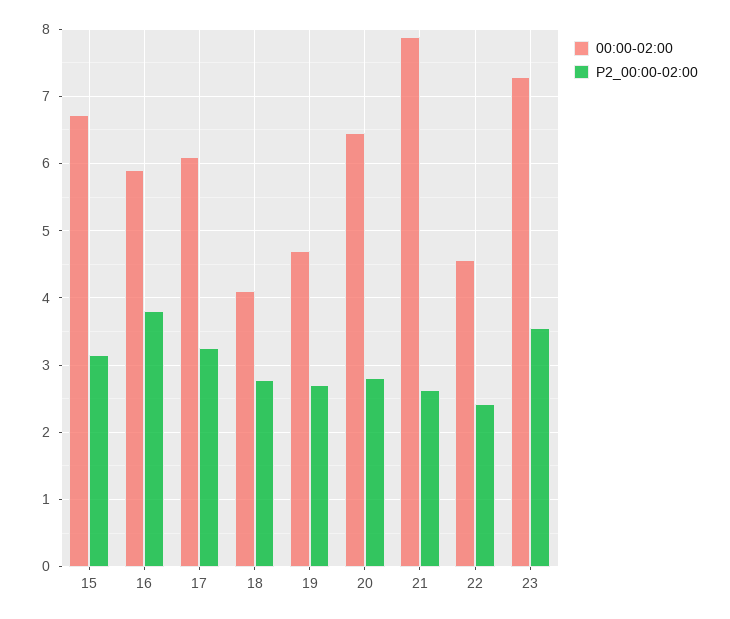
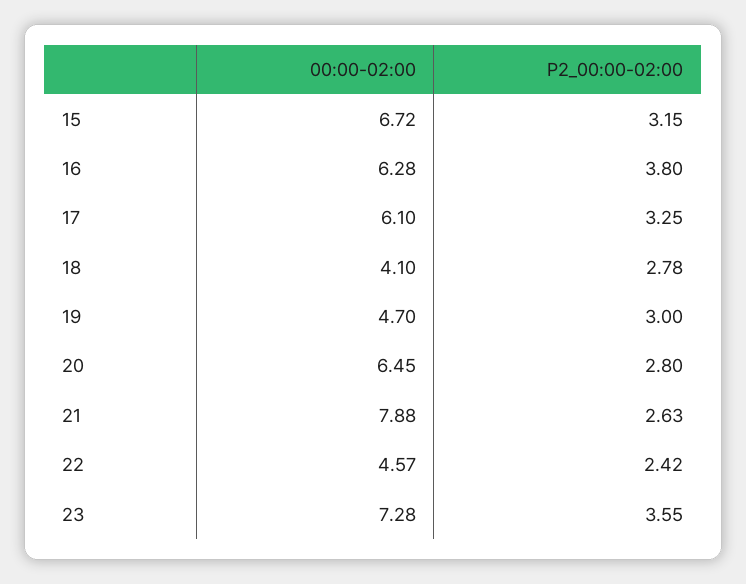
  {
    "00:00-02:00": {
      "15": 6.72,
-     "16": 5.9,
+     "16": 6.28,
      "17": 6.1,
      "18": 4.1,
      "19": 4.7,
      "20": 6.45,
      "21": 7.88,
      "22": 4.57,
      "23": 7.28
    },
    "P2_00:00-02:00": {
      "15": 3.15,
      "16": 3.8,
      "17": 3.25,
      "18": 2.78,
-     "19": 2.7,
+     "19": 3,
      "20": 2.8,
      "21": 2.63,
      "22": 2.42,
      "23": 3.55
    }
  }

